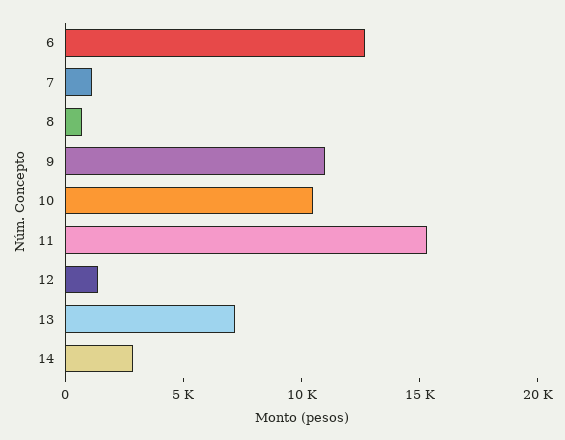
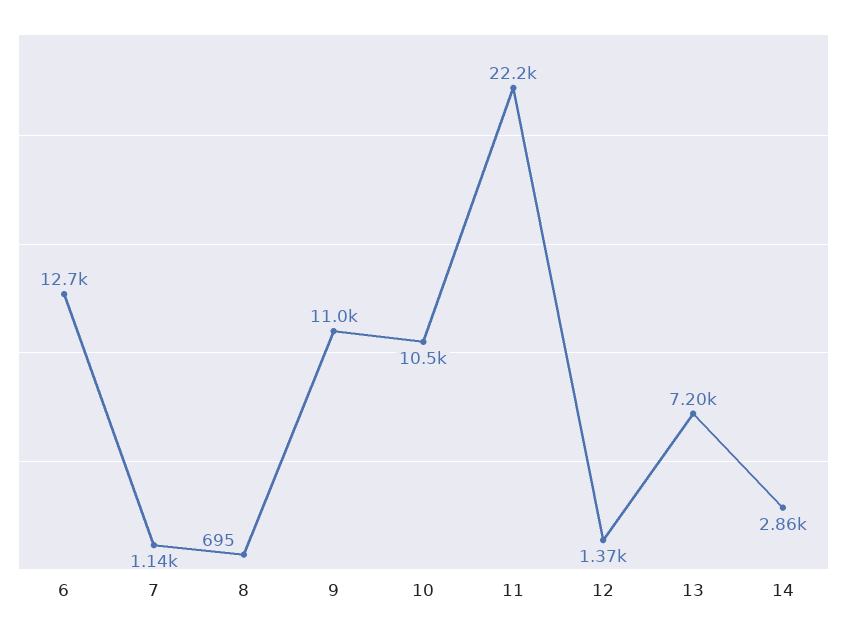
  {
    "6": 12700,
    "7": 1140,
    "8": 695,
    "9": 11000,
    "10": 10500,
-   "11": 15000,
+   "11": 22200,
    "12": 1370,
    "13": 7200,
    "14": 2860
  }

